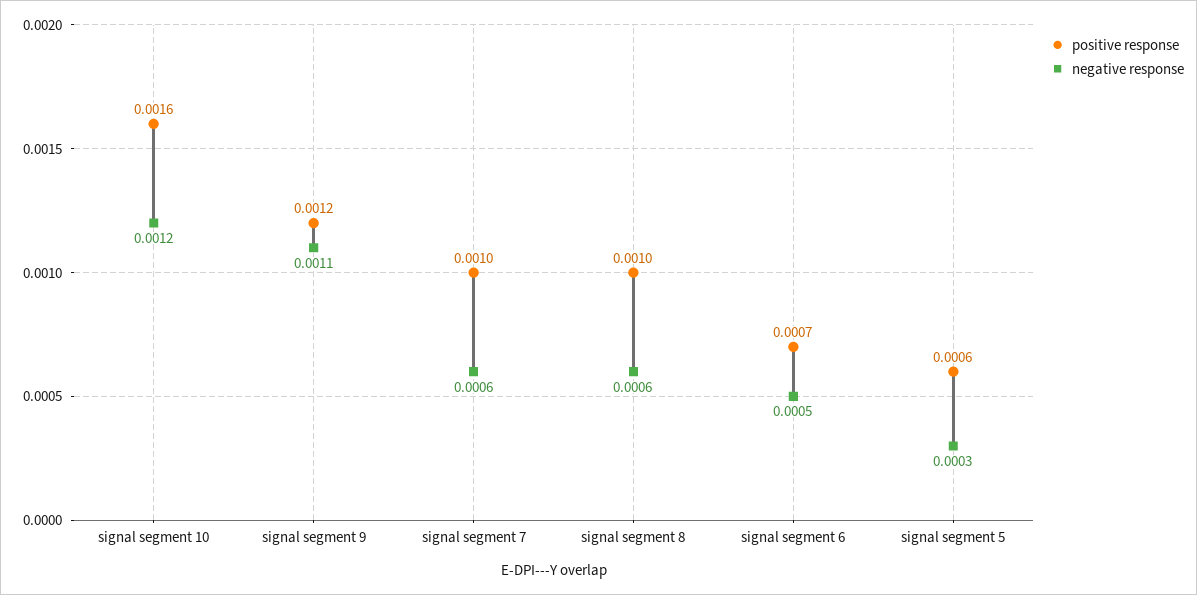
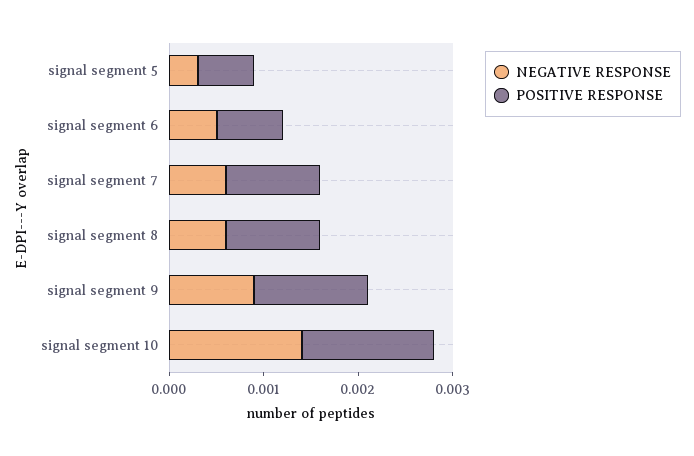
  {
    "positive response": {
-     "signal segment 10": 0.0016,
+     "signal segment 10": 0.0014,
      "signal segment 9": 0.0012,
      "signal segment 7": 0.001,
      "signal segment 8": 0.001,
      "signal segment 6": 0.0007,
      "signal segment 5": 0.0006
    },
    "negative response": {
-     "signal segment 10": 0.0012,
+     "signal segment 10": 0.0014,
-     "signal segment 9": 0.0011,
+     "signal segment 9": 0.0009,
      "signal segment 7": 0.0006,
      "signal segment 8": 0.0006,
      "signal segment 6": 0.0005,
      "signal segment 5": 0.0003
    }
  }

